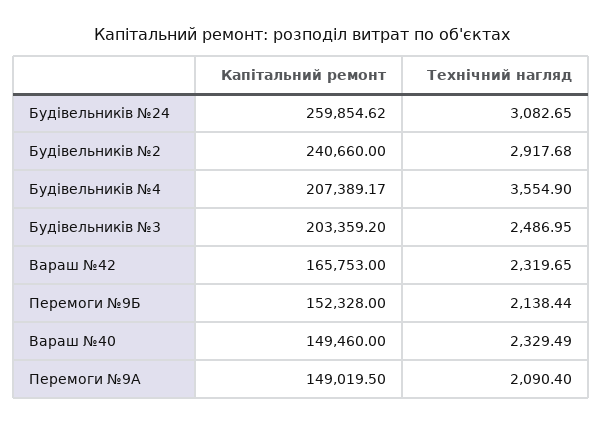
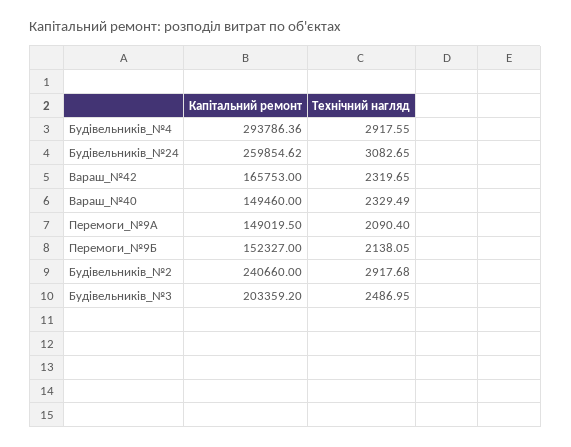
  {
    "Капітальний ремонт": {
      "Будівельників №24": 259854.62,
      "Будівельників №2": 240660,
-     "Будівельників №4": 207389.17,
+     "Будівельників №4": 293786.36,
      "Будівельників №3": 203359.2,
      "Вараш №42": 165753,
-     "Перемоги №9Б": 152328,
+     "Перемоги №9Б": 152327,
      "Вараш №40": 149460,
      "Перемоги №9А": 149019.5
    },
    "Технічний нагляд": {
      "Будівельників №24": 3082.65,
      "Будівельників №2": 2917.68,
-     "Будівельників №4": 3554.9,
+     "Будівельників №4": 2917.55,
      "Будівельників №3": 2486.95,
      "Вараш №42": 2319.65,
-     "Перемоги №9Б": 2138.44,
+     "Перемоги №9Б": 2138.05,
      "Вараш №40": 2329.49,
      "Перемоги №9А": 2090.4
    }
  }

